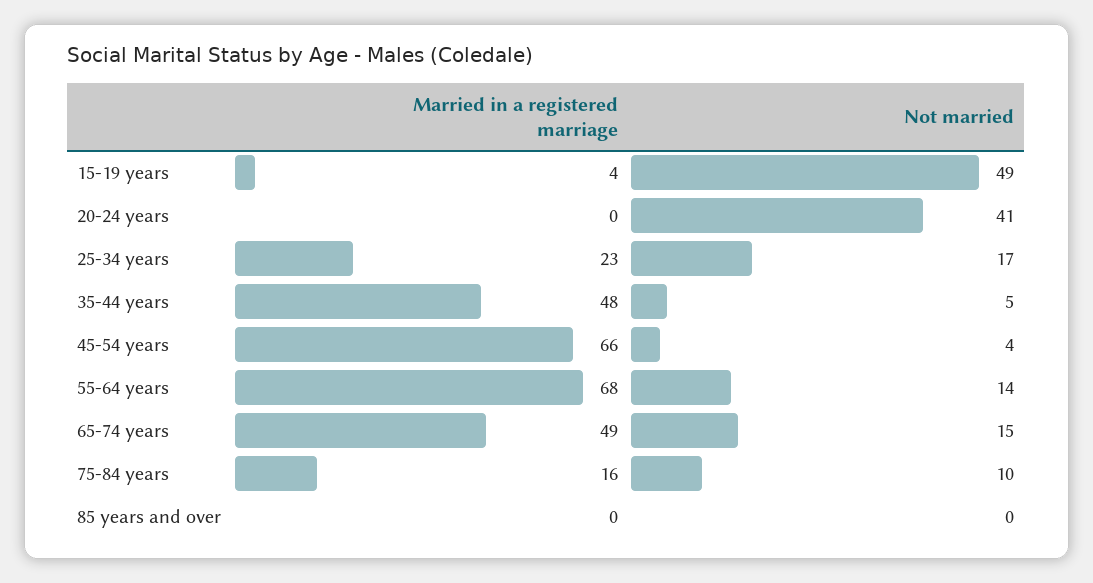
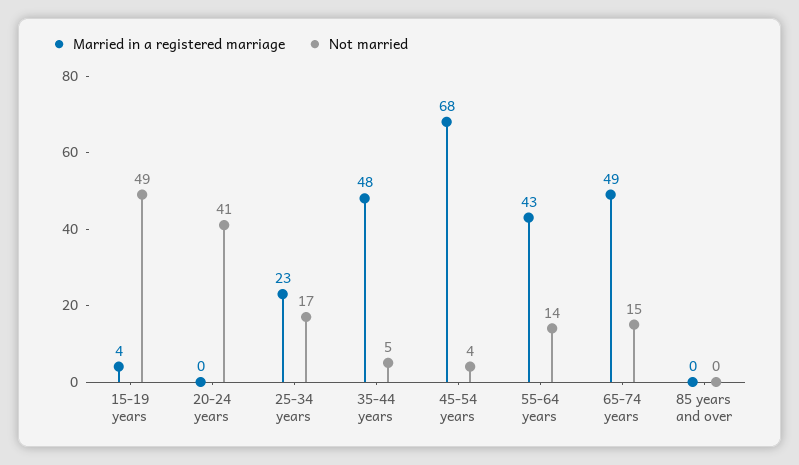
  {
    "Married in a registered marriage": {
      "15-19 years": 4,
      "20-24 years": 0,
      "25-34 years": 23,
      "35-44 years": 48,
-     "45-54 years": 66,
+     "45-54 years": 68,
-     "55-64 years": 68,
+     "55-64 years": 43,
      "65-74 years": 49,
-     "75-84 years": 16,
      "85 years and over": 0
    },
    "Not married": {
      "15-19 years": 49,
      "20-24 years": 41,
      "25-34 years": 17,
      "35-44 years": 5,
      "45-54 years": 4,
      "55-64 years": 14,
      "65-74 years": 15,
-     "75-84 years": 10,
      "85 years and over": 0
    }
  }

